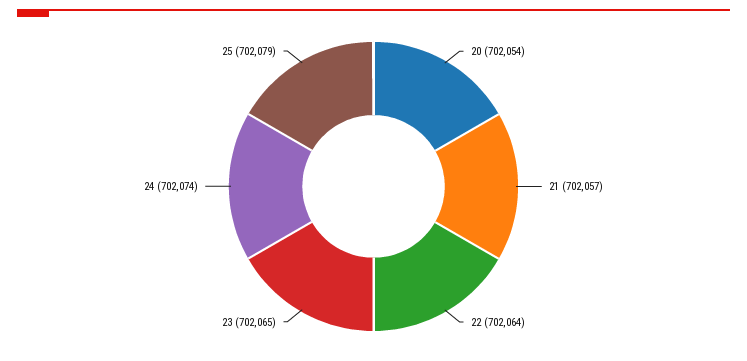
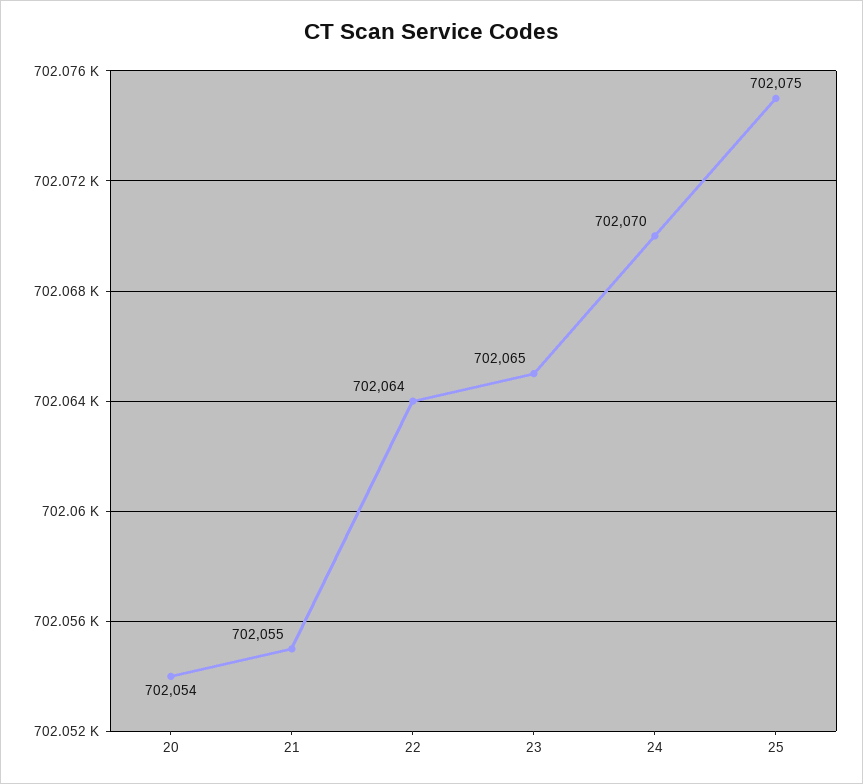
  {
    "20": 702054,
-   "21": 702057,
+   "21": 702055,
    "22": 702064,
    "23": 702065,
-   "24": 702074,
+   "24": 702070,
-   "25": 702079
+   "25": 702075
  }

